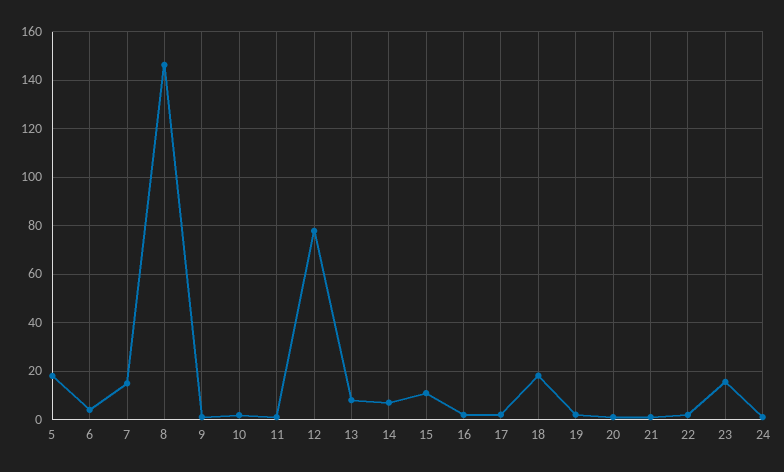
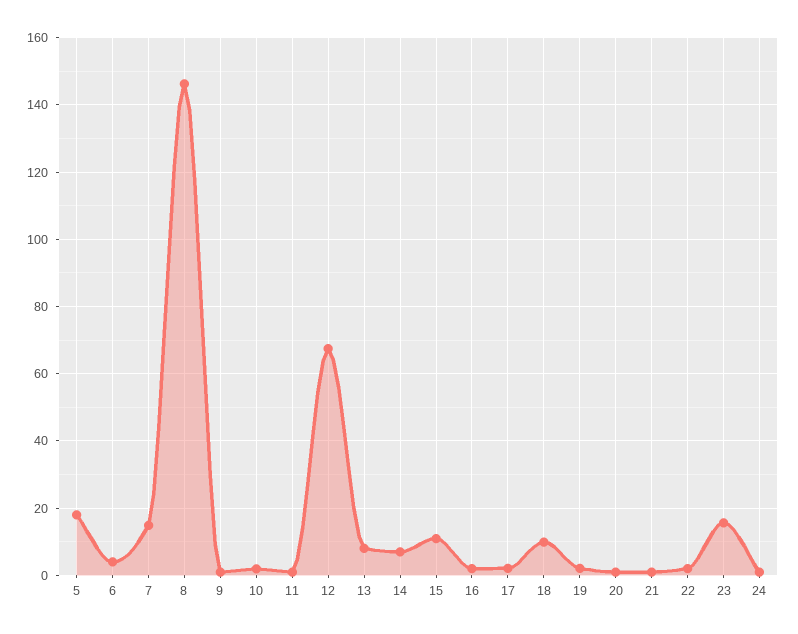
  {
    "5": 18,
    "6": 4,
    "7": 14,
    "8": 146,
    "9": 2,
    "10": 2,
    "11": 2,
-   "12": 77.5,
+   "12": 68,
    "13": 8,
    "14": 8,
    "15": 10,
    "16": 2,
    "17": 2,
-   "18": 17.5,
+   "18": 10,
    "19": 2,
    "20": 2,
    "21": 2,
    "22": 2,
    "23": 16,
    "24": 2
  }

